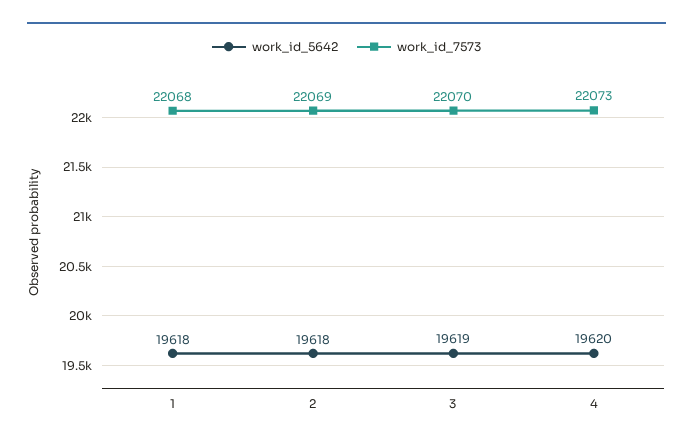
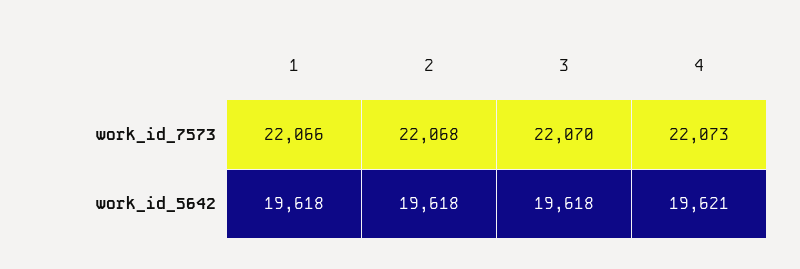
  {
    "work_id_5642": {
      "1": 19618,
      "2": 19618,
-     "3": 19619,
+     "3": 19618,
-     "4": 19620
+     "4": 19621
    },
    "work_id_7573": {
-     "1": 22068,
+     "1": 22066,
-     "2": 22069,
+     "2": 22068,
      "3": 22070,
      "4": 22073
    }
  }

